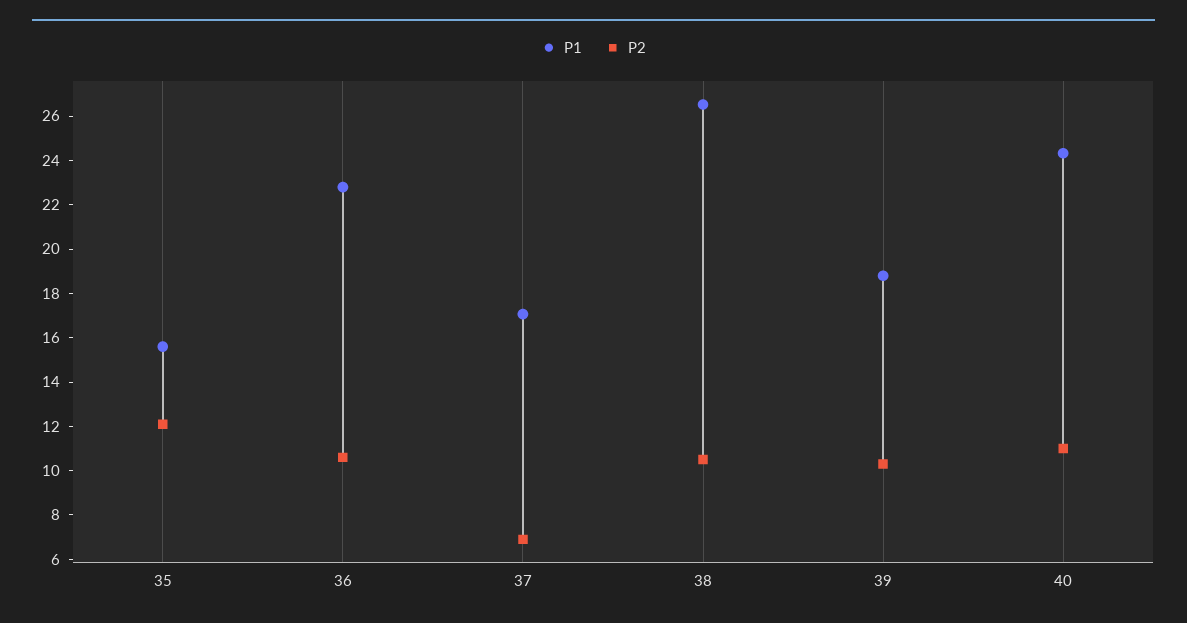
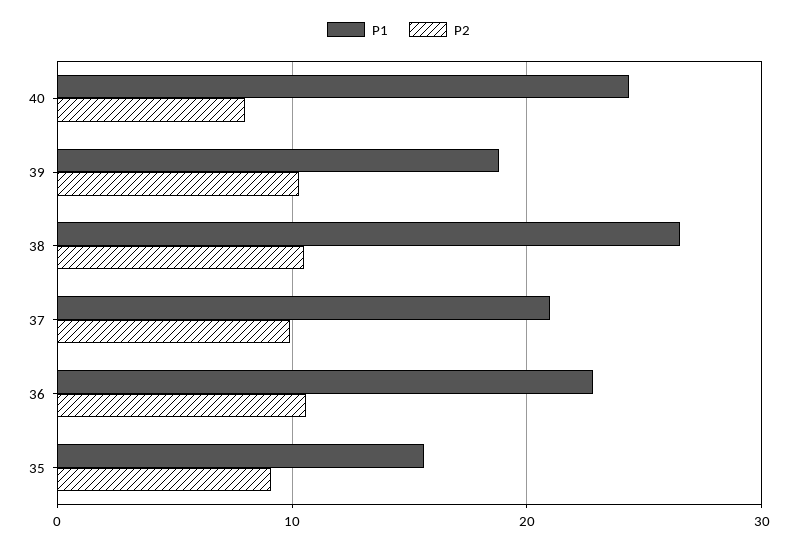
  {
    "P1": {
      "35": 15.5,
      "36": 23,
-     "37": 17,
+     "37": 21,
      "38": 26.5,
      "39": 19,
      "40": 24.5
    },
    "P2": {
-     "35": 12,
+     "35": 9,
      "36": 10.5,
-     "37": 7,
+     "37": 10,
      "38": 10.5,
      "39": 10.5,
-     "40": 11
+     "40": 8
    }
  }

